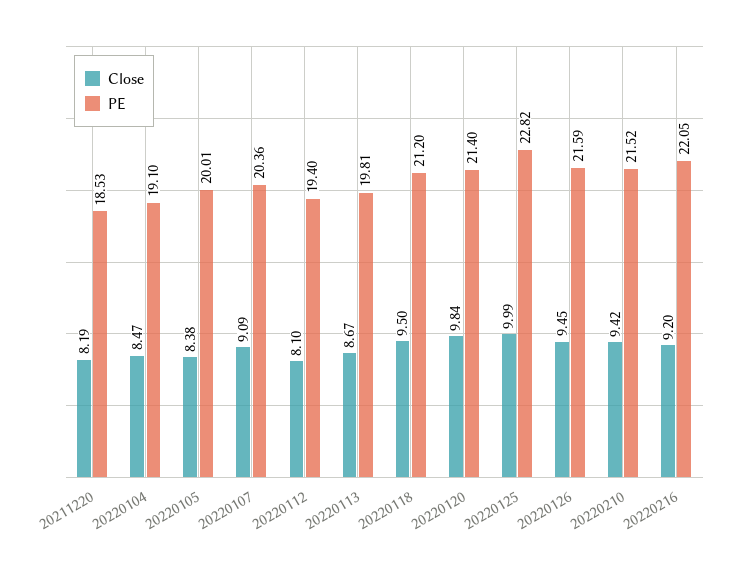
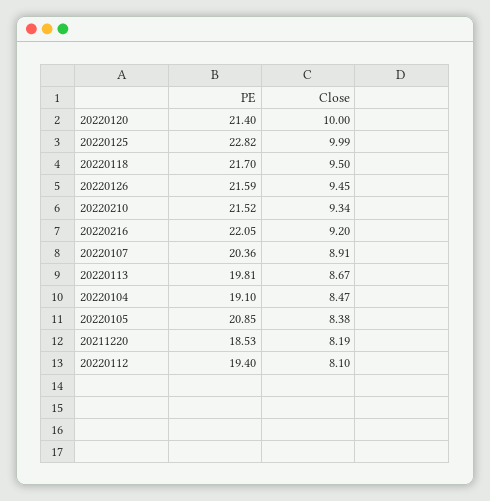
  {
    "Close": {
      "20211220": 8.19,
      "20220104": 8.47,
      "20220105": 8.38,
-     "20220107": 9.09,
+     "20220107": 8.91,
      "20220112": 8.1,
      "20220113": 8.67,
      "20220118": 9.5,
-     "20220120": 9.84,
+     "20220120": 10,
      "20220125": 9.99,
      "20220126": 9.45,
-     "20220210": 9.42,
+     "20220210": 9.34,
      "20220216": 9.2
    },
    "PE": {
      "20211220": 18.53,
      "20220104": 19.1,
-     "20220105": 20.01,
+     "20220105": 20.85,
      "20220107": 20.36,
      "20220112": 19.4,
      "20220113": 19.81,
-     "20220118": 21.2,
+     "20220118": 21.7,
      "20220120": 21.4,
      "20220125": 22.82,
      "20220126": 21.59,
      "20220210": 21.52,
      "20220216": 22.05
    }
  }

